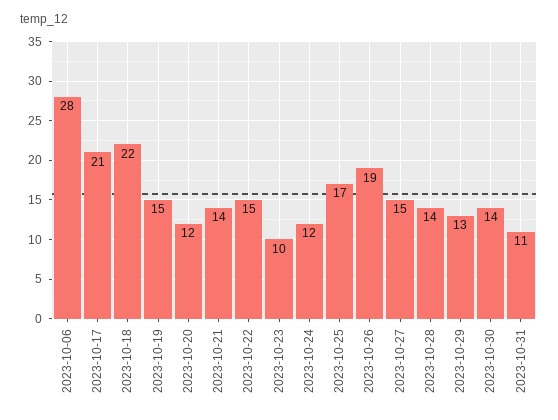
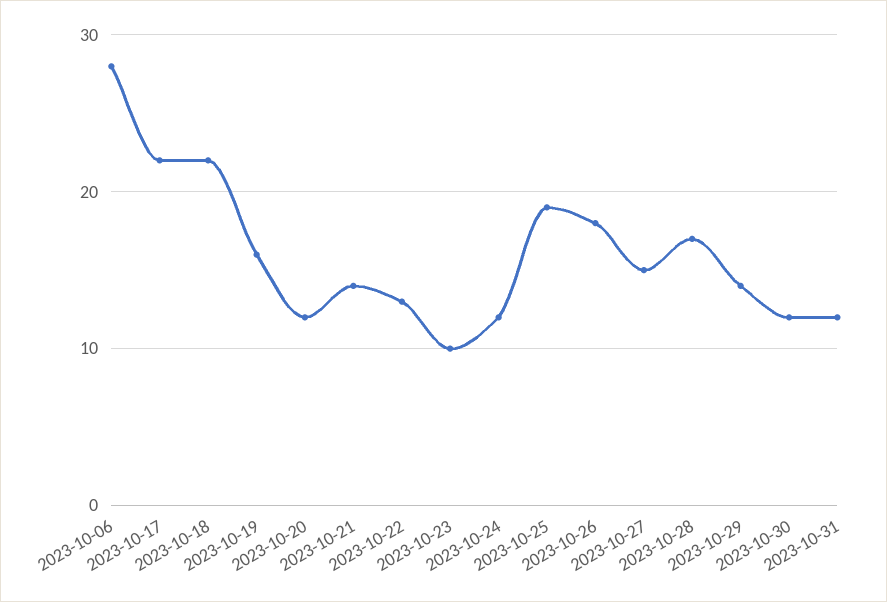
  {
    "2023-10-06": 28,
-   "2023-10-17": 21,
+   "2023-10-17": 22,
    "2023-10-18": 22,
-   "2023-10-19": 15,
+   "2023-10-19": 16,
    "2023-10-20": 12,
    "2023-10-21": 14,
-   "2023-10-22": 15,
+   "2023-10-22": 13,
    "2023-10-23": 10,
    "2023-10-24": 12,
-   "2023-10-25": 17,
+   "2023-10-25": 19,
-   "2023-10-26": 19,
+   "2023-10-26": 18,
    "2023-10-27": 15,
-   "2023-10-28": 14,
+   "2023-10-28": 17,
-   "2023-10-29": 13,
+   "2023-10-29": 14,
-   "2023-10-30": 14,
+   "2023-10-30": 12,
-   "2023-10-31": 11
+   "2023-10-31": 12
  }

